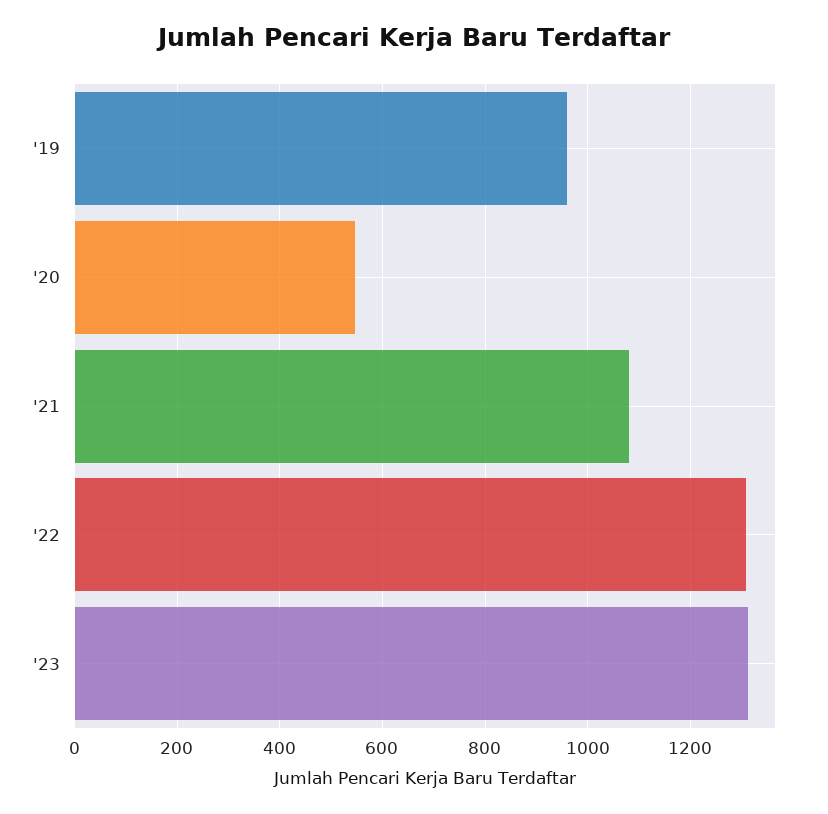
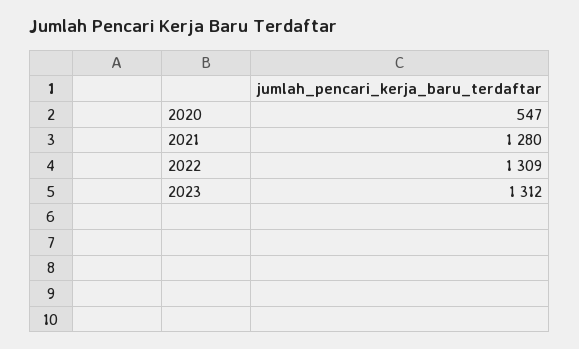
  {
-   "'19": 960,
    "'20": 547,
-   "'21": 1080,
+   "'21": 1280,
    "'22": 1309,
    "'23": 1312
  }

